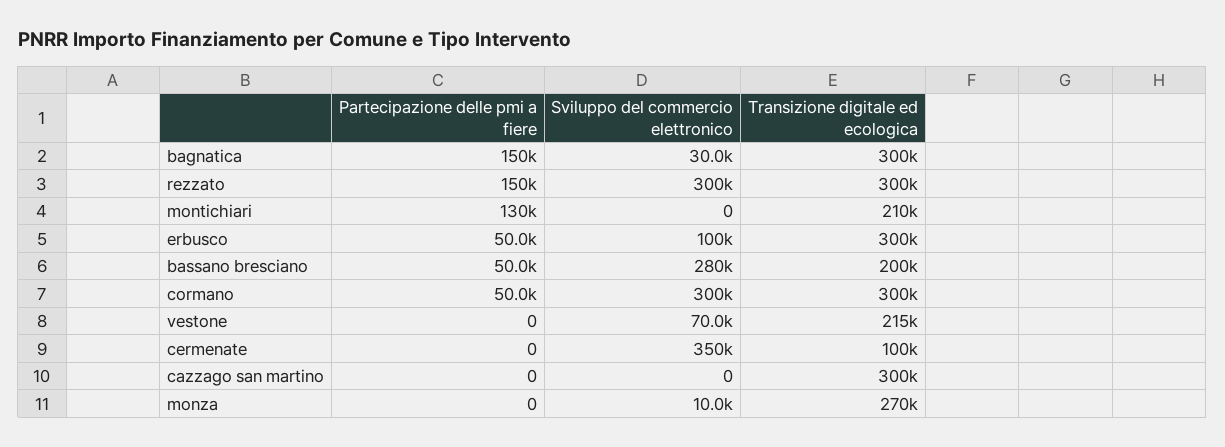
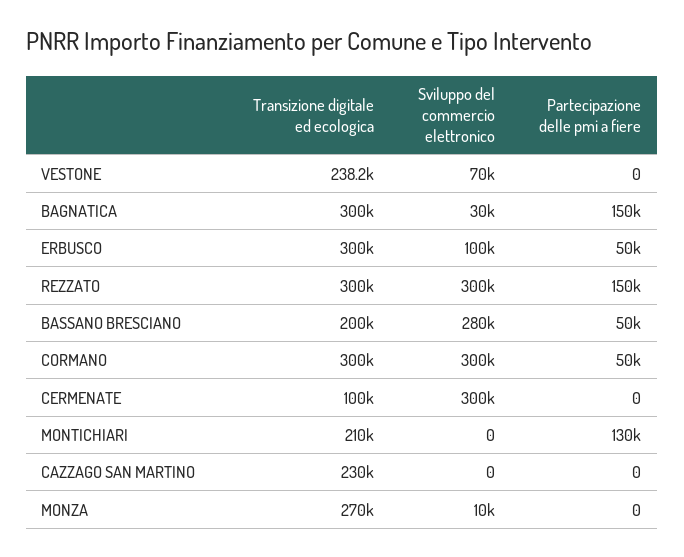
  {
    "Partecipazione delle pmi a fiere": {
      "bagnatica": 150000,
      "rezzato": 150000,
      "montichiari": 130000,
      "erbusco": 50000,
      "bassano bresciano": 50000,
      "cormano": 50000,
      "vestone": 0,
      "cermenate": 0,
      "cazzago san martino": 0,
      "monza": 0
    },
    "Sviluppo del commercio elettronico": {
      "bagnatica": 30000,
      "rezzato": 300000,
      "montichiari": 0,
      "erbusco": 100000,
      "bassano bresciano": 280000,
      "cormano": 300000,
      "vestone": 70000,
-     "cermenate": 350000,
+     "cermenate": 300000,
      "cazzago san martino": 0,
      "monza": 10000
    },
    "Transizione digitale ed ecologica": {
      "bagnatica": 300000,
      "rezzato": 300000,
      "montichiari": 210000,
      "erbusco": 300000,
      "bassano bresciano": 200000,
      "cormano": 300000,
-     "vestone": 215000,
+     "vestone": 238200,
      "cermenate": 100000,
-     "cazzago san martino": 300000,
+     "cazzago san martino": 230000,
      "monza": 270000
    }
  }

